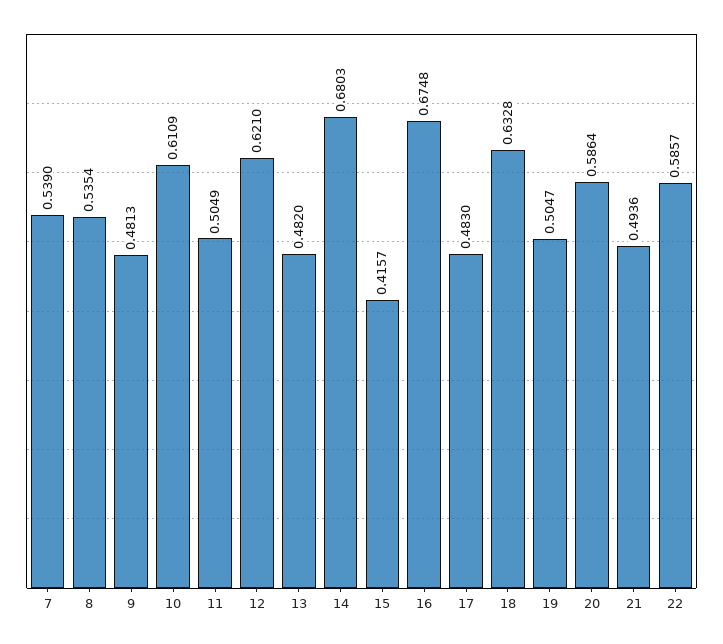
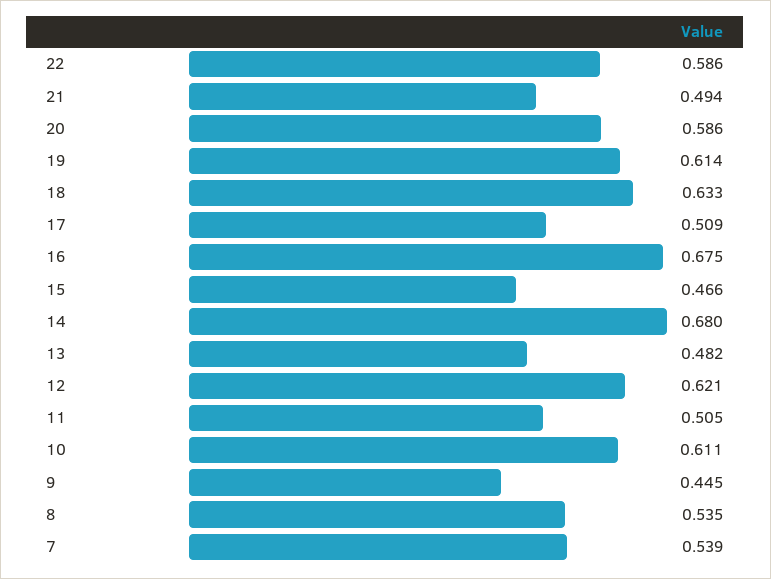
  {
    "7": 0.539,
    "8": 0.5354,
-   "9": 0.4813,
+   "9": 0.445,
    "10": 0.6109,
    "11": 0.5049,
    "12": 0.621,
    "13": 0.482,
    "14": 0.6803,
-   "15": 0.4157,
+   "15": 0.466,
    "16": 0.6748,
-   "17": 0.483,
+   "17": 0.509,
    "18": 0.6328,
-   "19": 0.5047,
+   "19": 0.614,
    "20": 0.5864,
    "21": 0.4936,
    "22": 0.5857
  }

